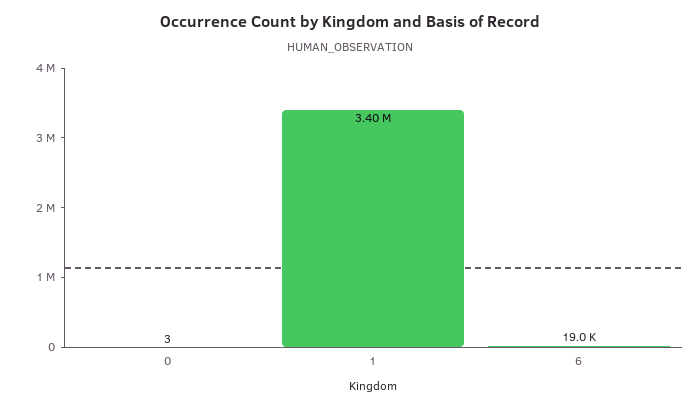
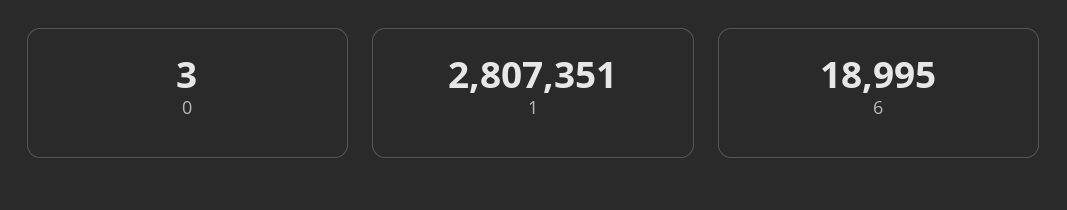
  {
    "0": 3,
-   "1": 3400000,
+   "1": 2807351,
    "6": 18995
  }

